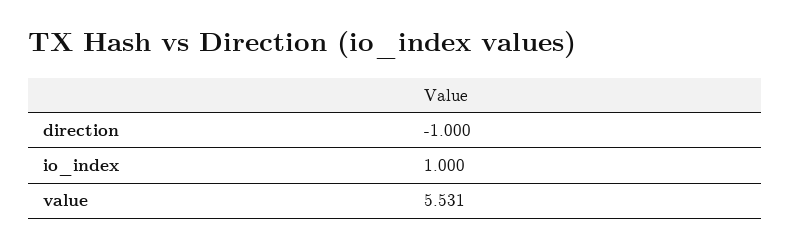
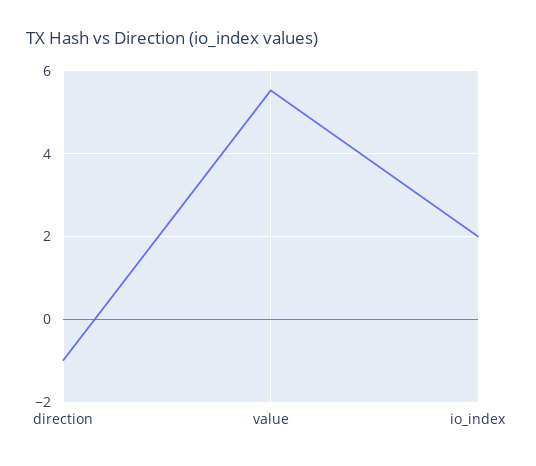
  {
    "direction": -1,
-   "io_index": 1,
+   "io_index": 2,
    "value": 5.531
  }

